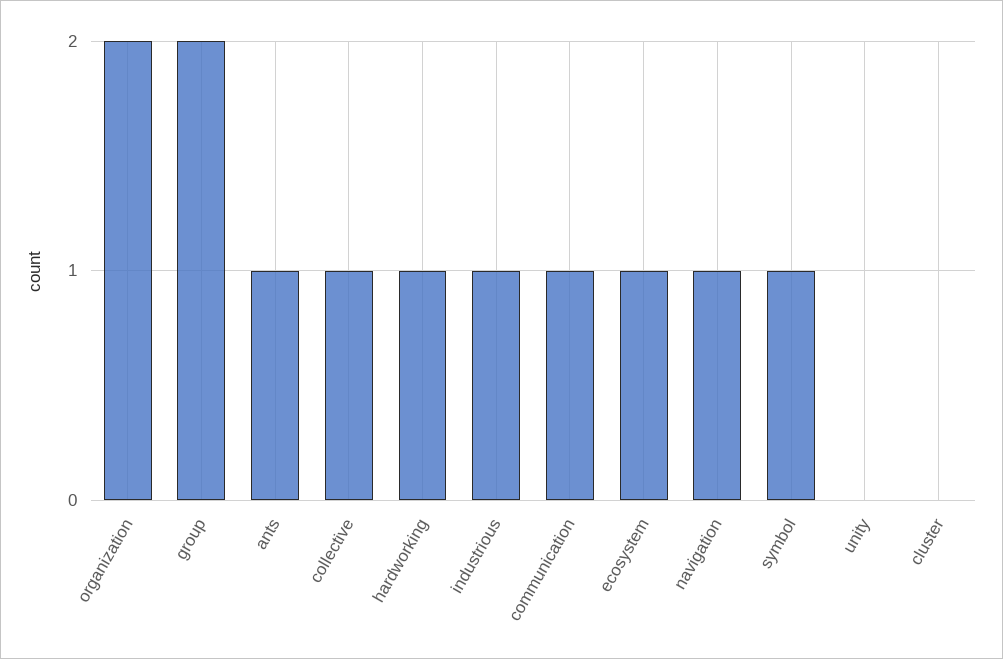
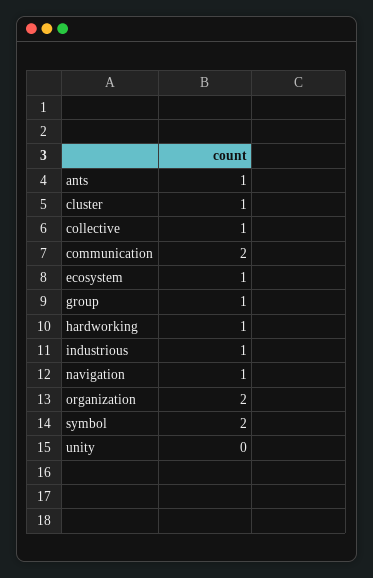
  {
    "organization": 2,
-   "group": 2,
+   "group": 1,
    "ants": 1,
    "collective": 1,
    "hardworking": 1,
    "industrious": 1,
-   "communication": 1,
+   "communication": 2,
    "ecosystem": 1,
    "navigation": 1,
-   "symbol": 1,
+   "symbol": 2,
    "unity": 0,
-   "cluster": 0
+   "cluster": 1
  }

